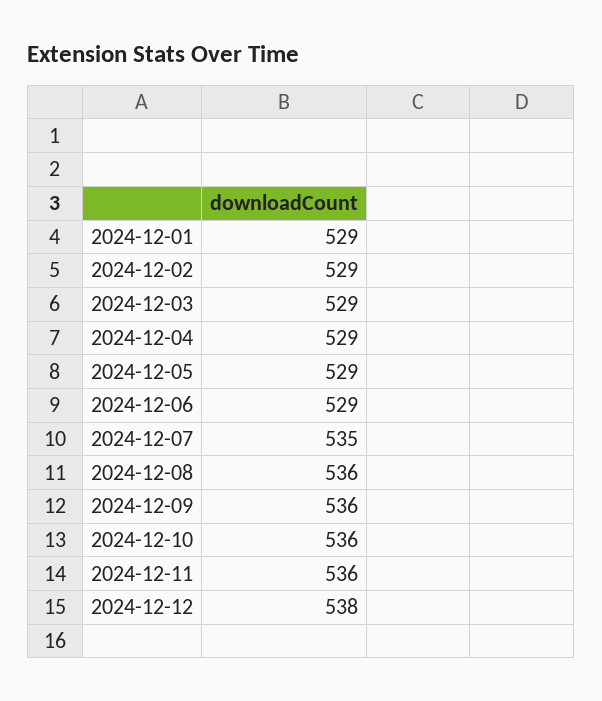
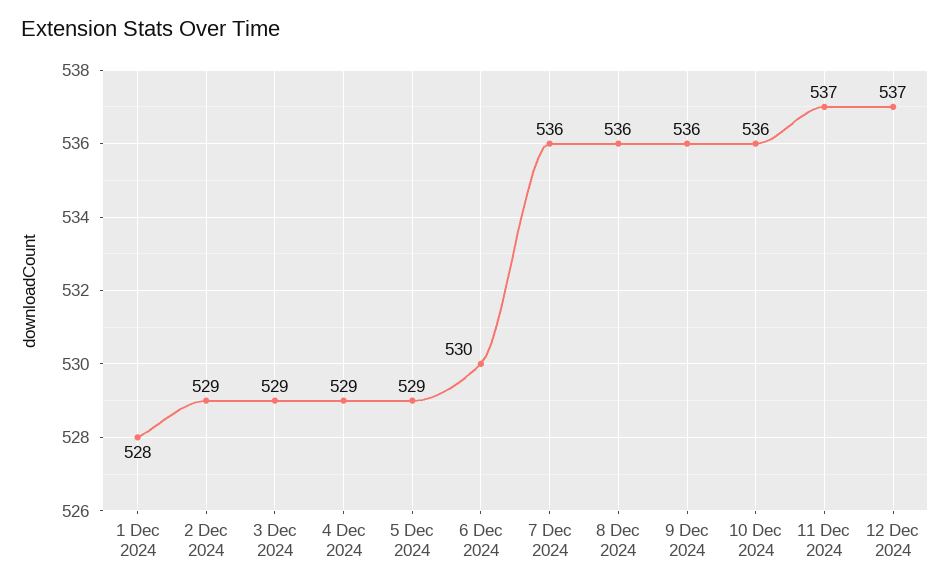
  {
-   "2024-12-01": 529,
+   "2024-12-01": 528,
    "2024-12-02": 529,
    "2024-12-03": 529,
    "2024-12-04": 529,
    "2024-12-05": 529,
-   "2024-12-06": 529,
+   "2024-12-06": 530,
-   "2024-12-07": 535,
+   "2024-12-07": 536,
    "2024-12-08": 536,
    "2024-12-09": 536,
    "2024-12-10": 536,
-   "2024-12-11": 536,
+   "2024-12-11": 537,
-   "2024-12-12": 538
+   "2024-12-12": 537
  }

